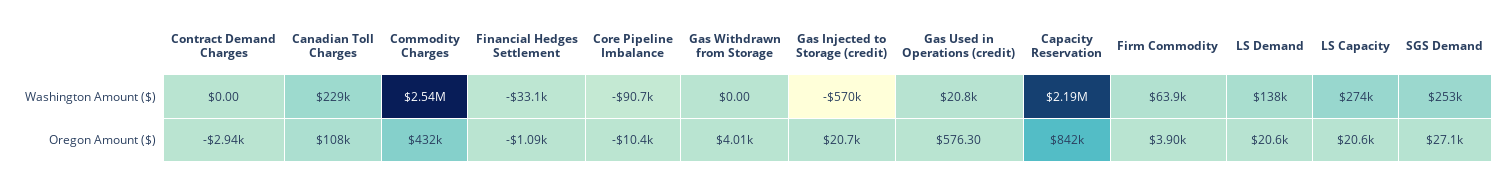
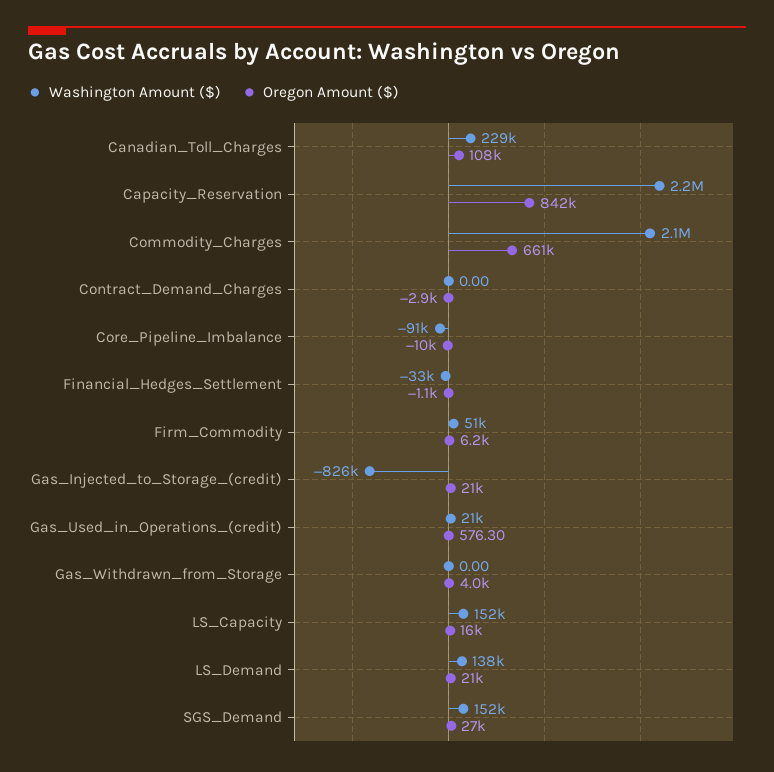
  {
    "Washington Amount ($)": {
      "Contract Demand Charges": 0,
      "Canadian Toll Charges": 229000,
-     "Commodity Charges": 2540000,
+     "Commodity Charges": 2100000,
      "Financial Hedges Settlement": -33100,
      "Core Pipeline Imbalance": -90700,
      "Gas Withdrawn from Storage": 0,
-     "Gas Injected to Storage (credit)": -570000,
+     "Gas Injected to Storage (credit)": -826000,
      "Gas Used in Operations (credit)": 20800,
      "Capacity Reservation": 2190000,
-     "Firm Commodity": 63900,
+     "Firm Commodity": 51000,
      "LS Demand": 138000,
-     "LS Capacity": 274000,
+     "LS Capacity": 152000,
-     "SGS Demand": 253000
+     "SGS Demand": 152000
    },
    "Oregon Amount ($)": {
      "Contract Demand Charges": -2940,
      "Canadian Toll Charges": 108000,
-     "Commodity Charges": 432000,
+     "Commodity Charges": 661000,
      "Financial Hedges Settlement": -1090,
      "Core Pipeline Imbalance": -10400,
      "Gas Withdrawn from Storage": 4010,
      "Gas Injected to Storage (credit)": 20700,
      "Gas Used in Operations (credit)": 576.3,
      "Capacity Reservation": 842000,
-     "Firm Commodity": 3900,
+     "Firm Commodity": 6200,
      "LS Demand": 20600,
-     "LS Capacity": 20600,
+     "LS Capacity": 16000,
      "SGS Demand": 27100
    }
  }

